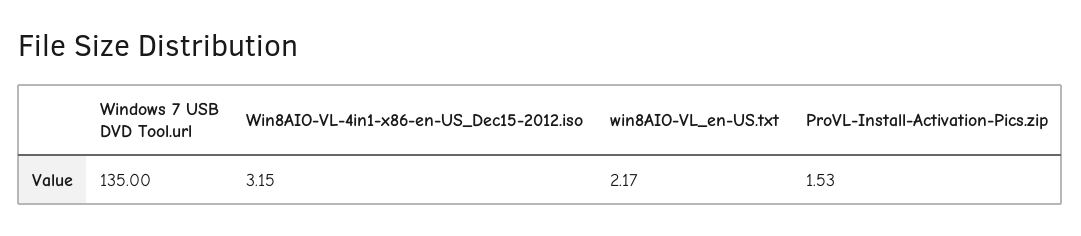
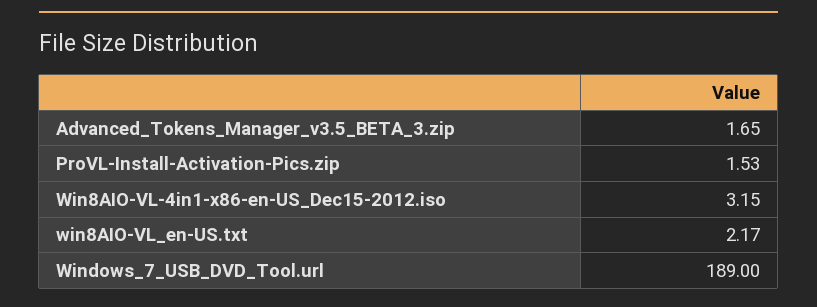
  {
-   "Windows 7 USB DVD Tool.url": 135,
+   "Windows 7 USB DVD Tool.url": 189,
    "Win8AIO-VL-4in1-x86-en-US_Dec15-2012.iso": 3.15,
    "win8AIO-VL_en-US.txt": 2.17,
-   "ProVL-Install-Activation-Pics.zip": 1.53
+   "ProVL-Install-Activation-Pics.zip": 1.53,
+   "Advanced_Tokens_Manager_v3.5_BETA_3.zip": 1.65
  }

